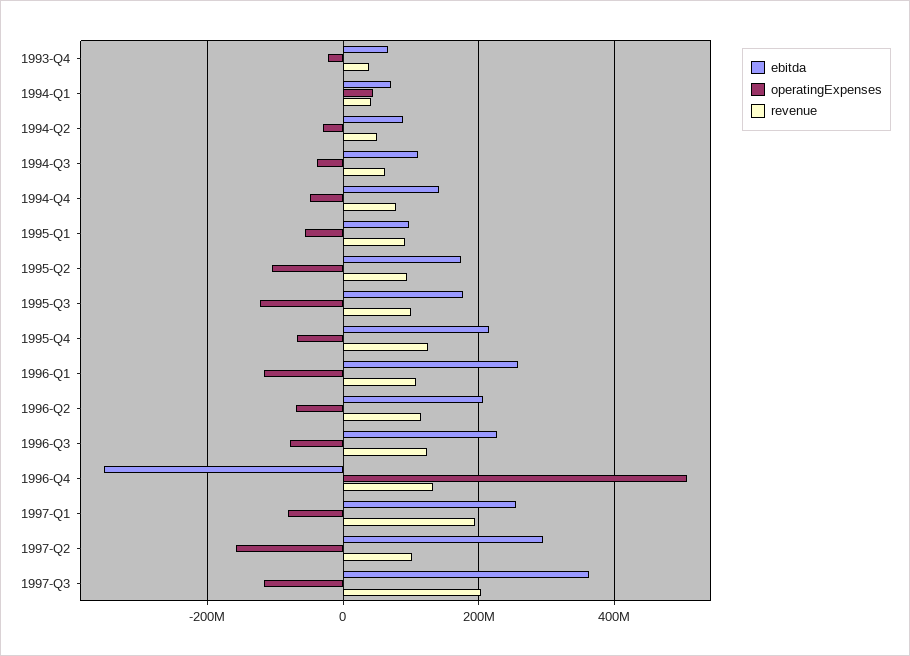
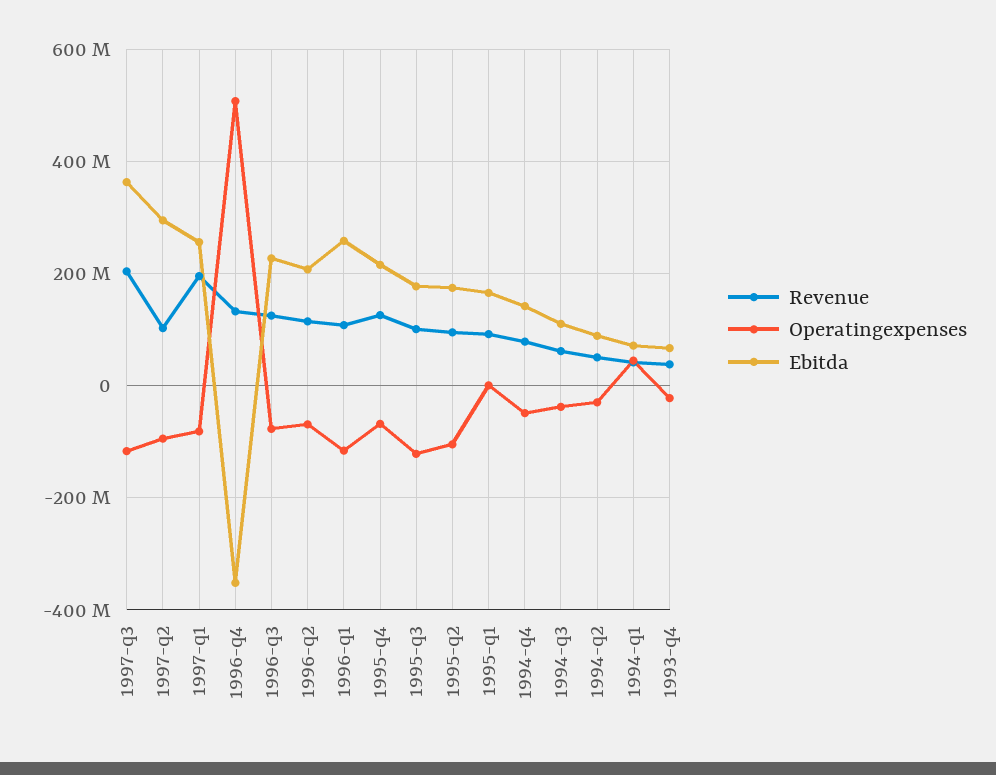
  {
    "ebitda": {
      "1993-Q4": 60000000,
      "1994-Q1": 80000000,
      "1994-Q2": 80000000,
      "1994-Q3": 100000000,
      "1994-Q4": 140000000,
-     "1995-Q1": 100000000,
+     "1995-Q1": 160000000,
      "1995-Q2": 180000000,
      "1995-Q3": 180000000,
      "1995-Q4": 220000000,
      "1996-Q1": 260000000,
      "1996-Q2": 200000000,
      "1996-Q3": 220000000,
      "1996-Q4": -360000000,
      "1997-Q1": 260000000,
      "1997-Q2": 300000000,
      "1997-Q3": 360000000
    },
    "operatingExpenses": {
      "1993-Q4": -20000000,
      "1994-Q1": 40000000,
      "1994-Q2": -40000000,
      "1994-Q3": -40000000,
      "1994-Q4": -40000000,
-     "1995-Q1": -60000000,
+     "1995-Q1": 0,
      "1995-Q2": -100000000,
      "1995-Q3": -120000000,
      "1995-Q4": -60000000,
      "1996-Q1": -120000000,
      "1996-Q2": -60000000,
      "1996-Q3": -80000000,
      "1996-Q4": 500000000,
      "1997-Q1": -80000000,
-     "1997-Q2": -160000000,
+     "1997-Q2": -100000000,
      "1997-Q3": -120000000
    },
    "revenue": {
      "1993-Q4": 40000000,
      "1994-Q1": 40000000,
      "1994-Q2": 60000000,
      "1994-Q3": 60000000,
      "1994-Q4": 80000000,
      "1995-Q1": 100000000,
      "1995-Q2": 100000000,
      "1995-Q3": 100000000,
      "1995-Q4": 120000000,
      "1996-Q1": 100000000,
      "1996-Q2": 120000000,
      "1996-Q3": 120000000,
      "1996-Q4": 140000000,
      "1997-Q1": 200000000,
      "1997-Q2": 100000000,
      "1997-Q3": 200000000
    }
  }

